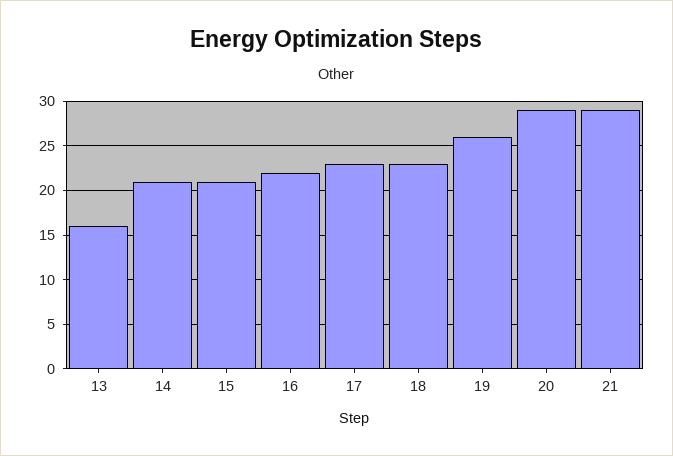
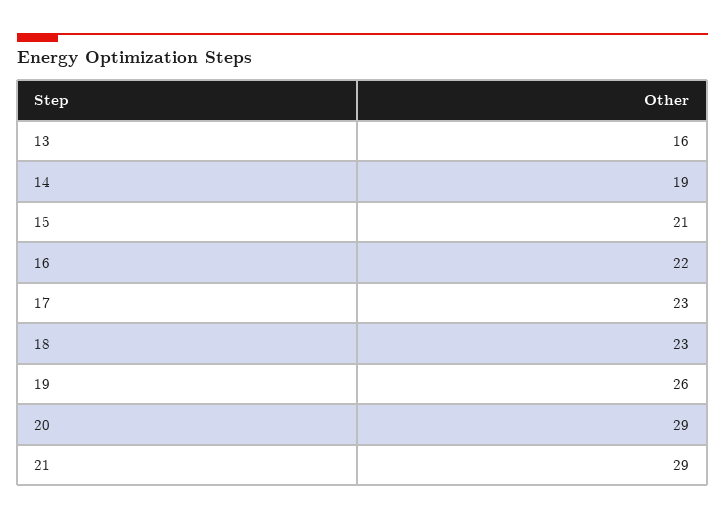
  {
    "13": 16,
-   "14": 21,
+   "14": 19,
    "15": 21,
    "16": 22,
    "17": 23,
    "18": 23,
    "19": 26,
    "20": 29,
    "21": 29
  }

